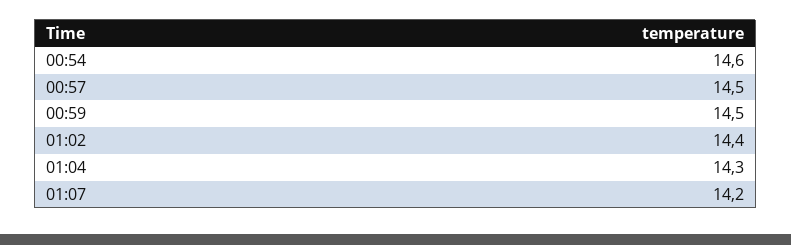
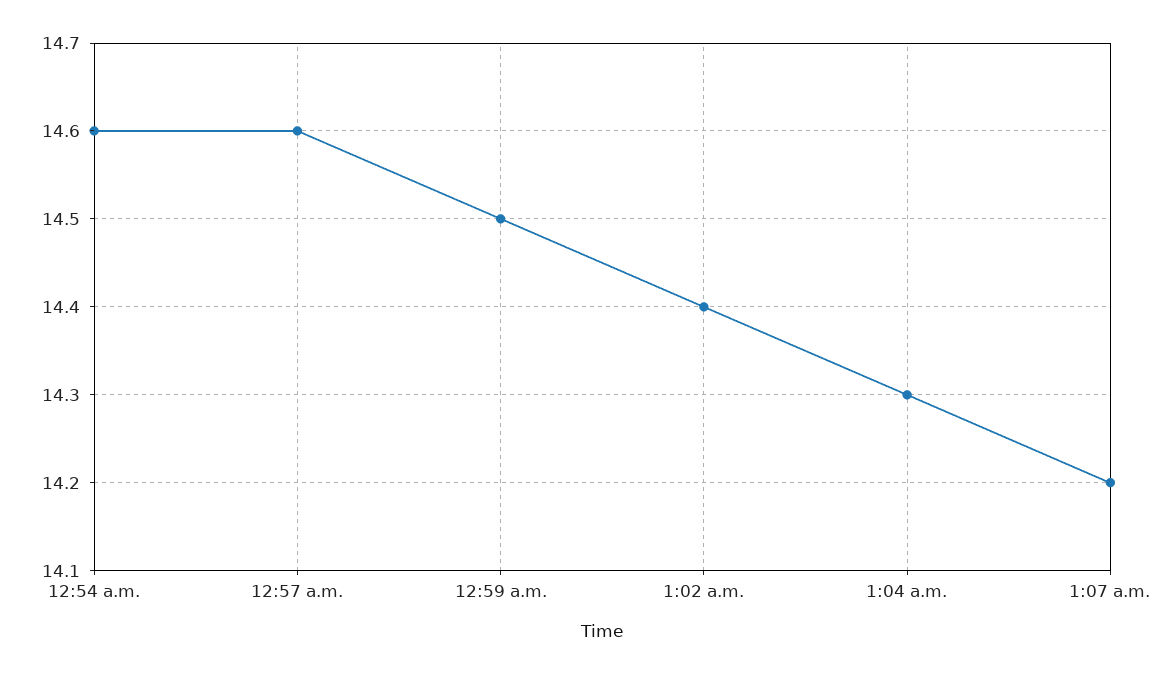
  {
    "00:54": 14.6,
-   "00:57": 14.5,
+   "00:57": 14.6,
    "00:59": 14.5,
    "01:02": 14.4,
    "01:04": 14.3,
    "01:07": 14.2
  }

